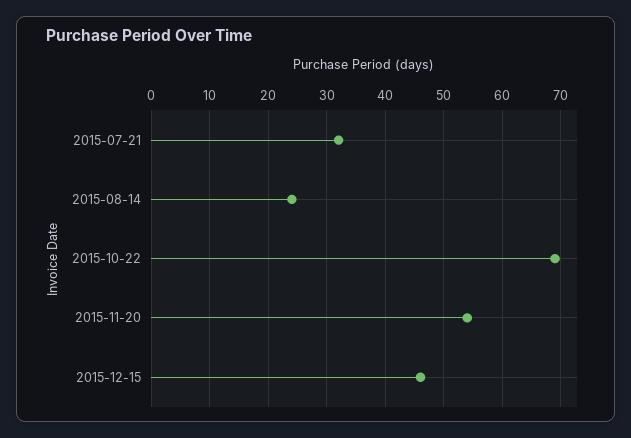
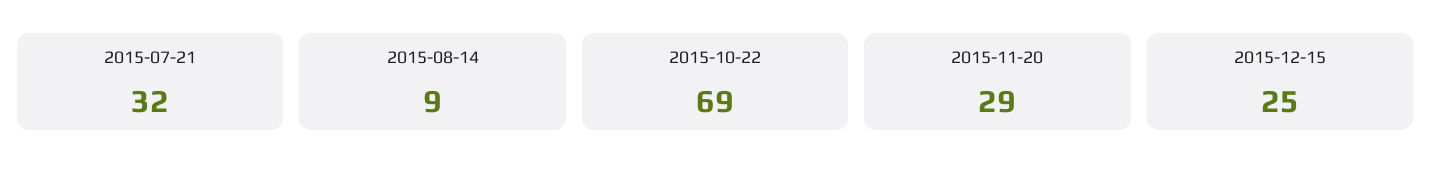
  {
    "2015-07-21": 32,
-   "2015-08-14": 25,
+   "2015-08-14": 9,
    "2015-10-22": 69,
-   "2015-11-20": 55,
+   "2015-11-20": 29,
-   "2015-12-15": 45
+   "2015-12-15": 25
  }

